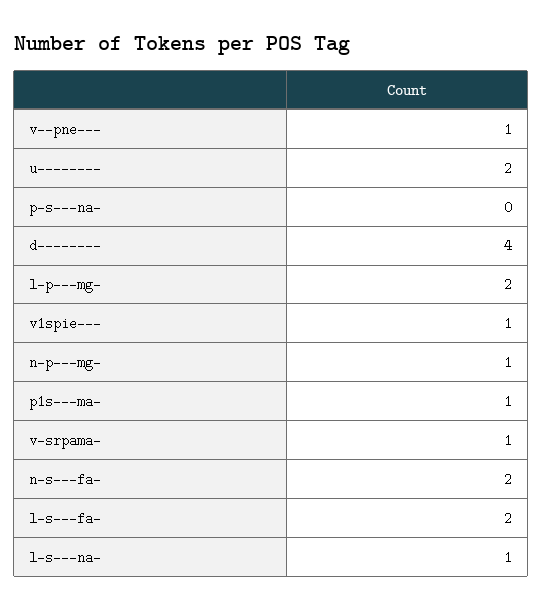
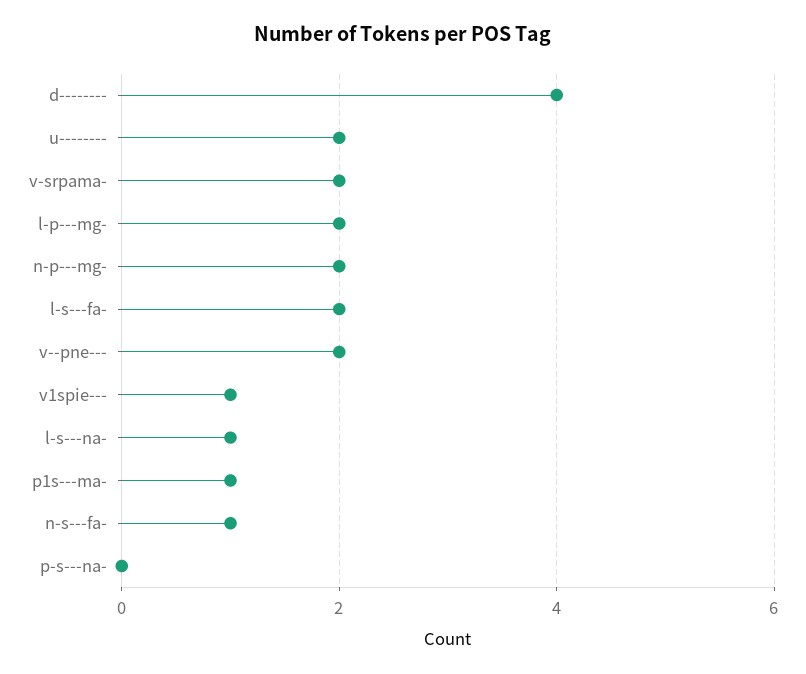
  {
-   "v--pne---": 1,
+   "v--pne---": 2,
    "u--------": 2,
    "p-s---na-": 0,
    "d--------": 4,
    "l-p---mg-": 2,
    "v1spie---": 1,
-   "n-p---mg-": 1,
+   "n-p---mg-": 2,
    "p1s---ma-": 1,
-   "v-srpama-": 1,
+   "v-srpama-": 2,
-   "n-s---fa-": 2,
+   "n-s---fa-": 1,
    "l-s---fa-": 2,
    "l-s---na-": 1
  }

